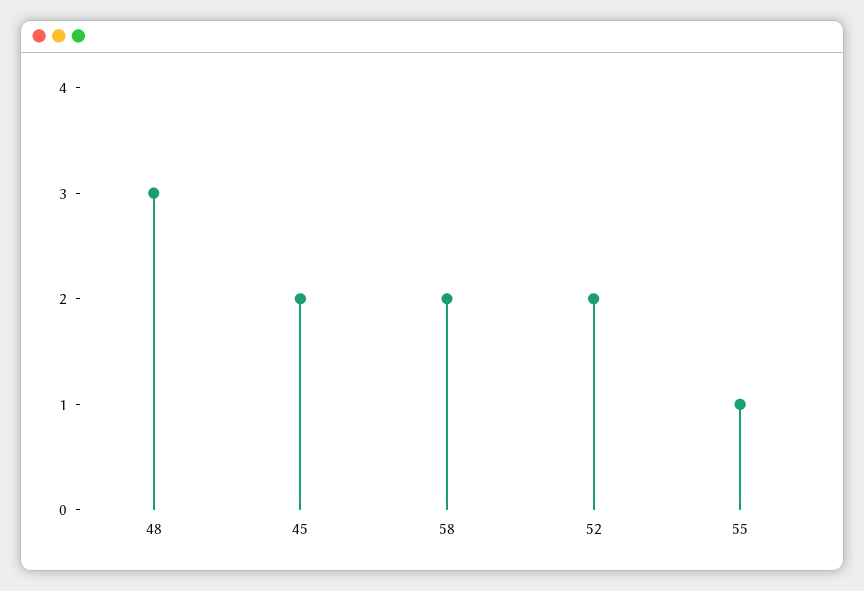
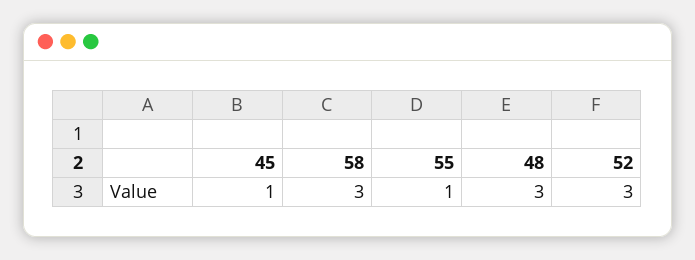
  {
    "48": 3,
-   "45": 2,
+   "45": 1,
-   "58": 2,
+   "58": 3,
-   "52": 2,
+   "52": 3,
    "55": 1
  }

